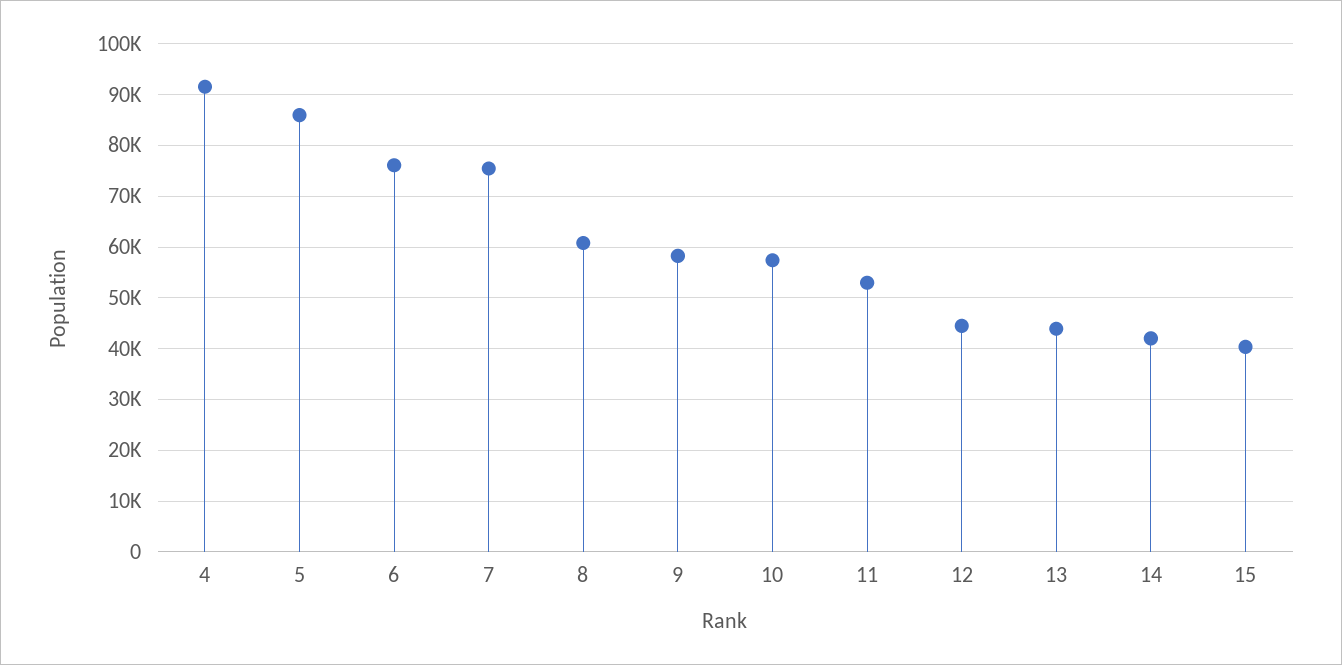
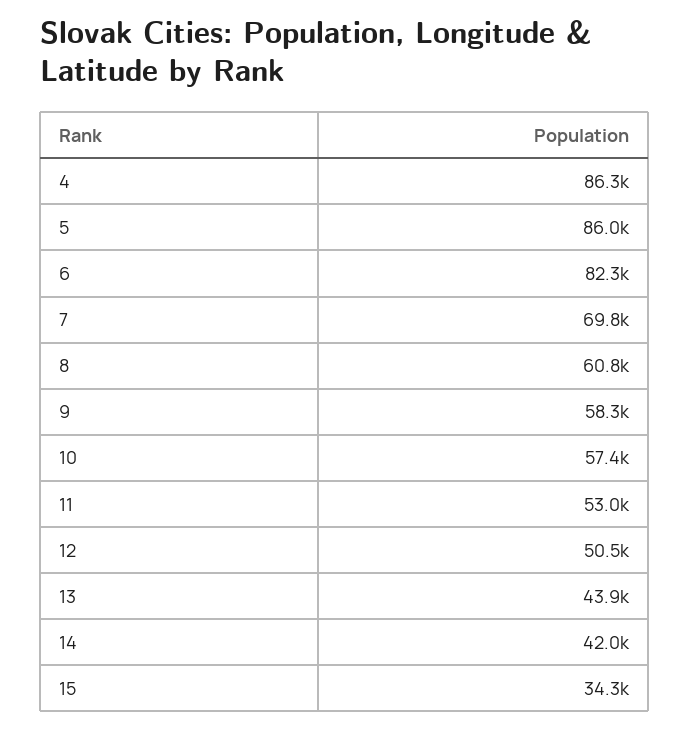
  {
-   "4": 92000,
+   "4": 86300,
    "5": 86000,
-   "6": 76000,
+   "6": 82300,
-   "7": 76000,
+   "7": 69800,
    "8": 60800,
    "9": 58300,
    "10": 57400,
    "11": 53000,
-   "12": 44000,
+   "12": 50500,
    "13": 43900,
    "14": 42000,
-   "15": 40000
+   "15": 34300
  }

